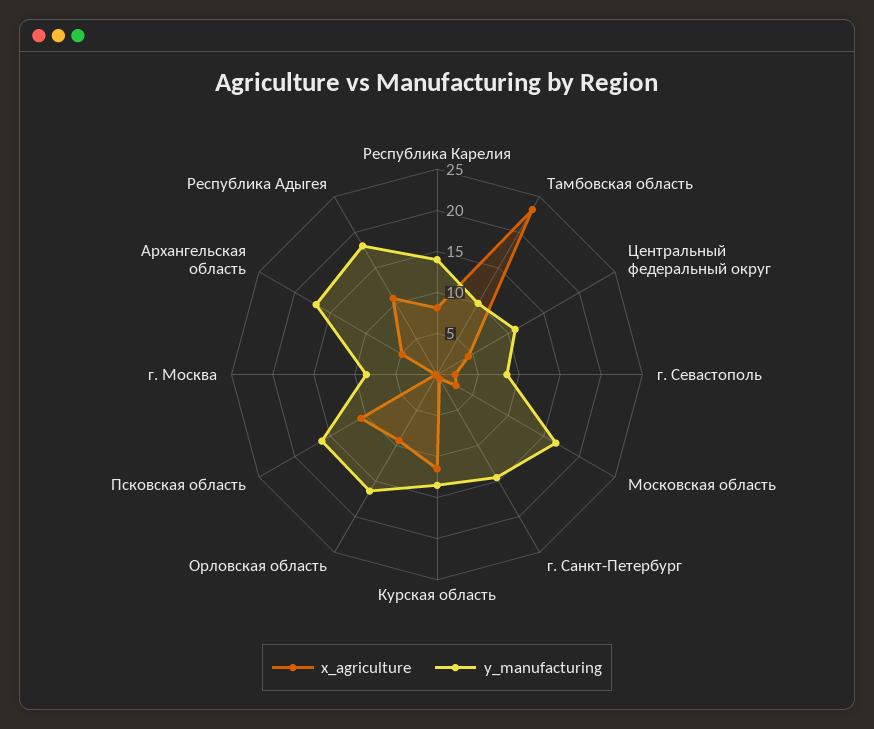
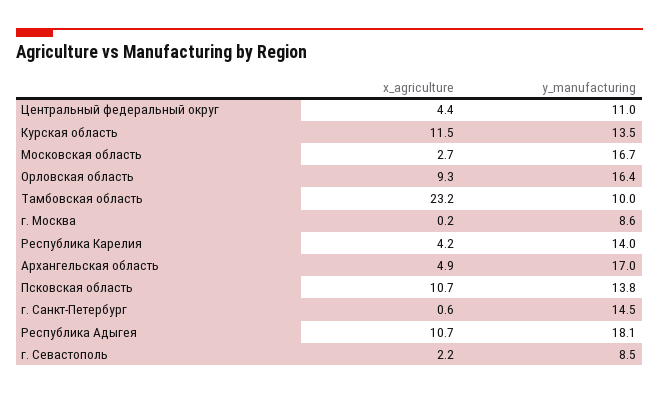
  {
    "x_agriculture": {
-     "Республика Карелия": 8,
+     "Республика Карелия": 4.2,
      "Тамбовская область": 23.2,
      "Центральный федеральный округ": 4.4,
      "г. Севастополь": 2.2,
      "Московская область": 2.7,
      "г. Санкт-Петербург": 0.6,
      "Курская область": 11.5,
      "Орловская область": 9.3,
      "Псковская область": 10.7,
      "г. Москва": 0.2,
      "Архангельская область": 4.9,
      "Республика Адыгея": 10.7
    },
    "y_manufacturing": {
      "Республика Карелия": 14,
      "Тамбовская область": 10,
      "Центральный федеральный округ": 11,
      "г. Севастополь": 8.5,
      "Московская область": 16.7,
      "г. Санкт-Петербург": 14.5,
      "Курская область": 13.5,
      "Орловская область": 16.4,
-     "Псковская область": 16,
+     "Псковская область": 13.8,
      "г. Москва": 8.6,
      "Архангельская область": 17,
      "Республика Адыгея": 18.1
    }
  }

